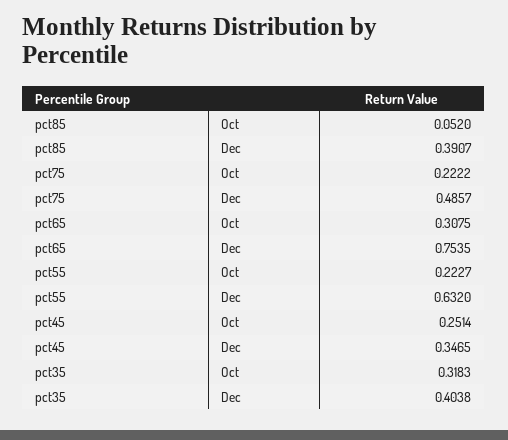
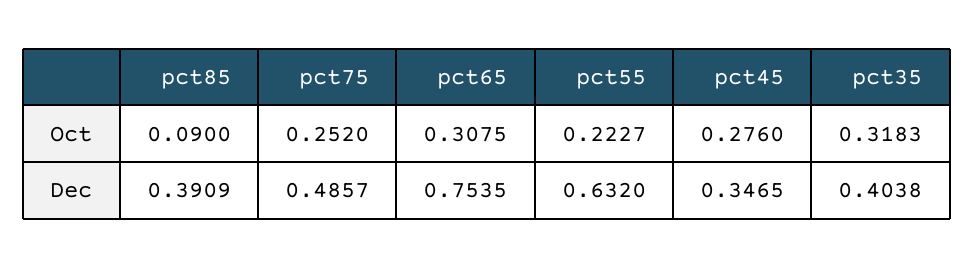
  {
    "pct85": {
-     "Oct": 0.052,
+     "Oct": 0.09,
-     "Dec": 0.3907
+     "Dec": 0.3909
    },
    "pct75": {
-     "Oct": 0.2222,
+     "Oct": 0.252,
      "Dec": 0.4857
    },
    "pct65": {
      "Oct": 0.3075,
      "Dec": 0.7535
    },
    "pct55": {
      "Oct": 0.2227,
      "Dec": 0.632
    },
    "pct45": {
-     "Oct": 0.2514,
+     "Oct": 0.276,
      "Dec": 0.3465
    },
    "pct35": {
      "Oct": 0.3183,
      "Dec": 0.4038
    }
  }

